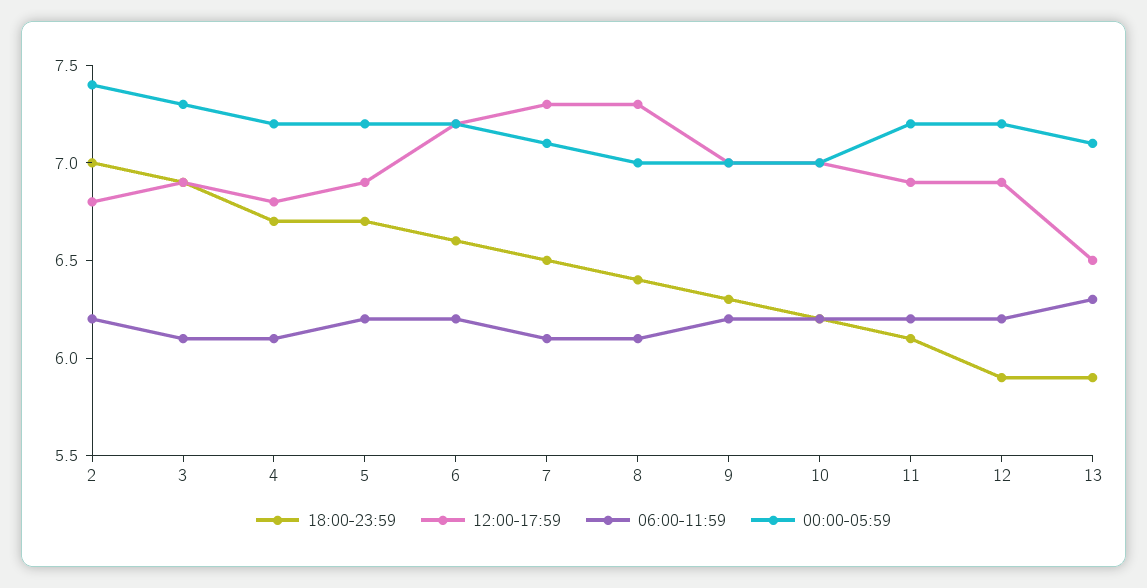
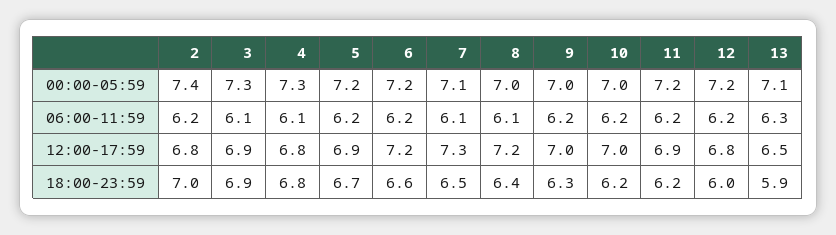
  {
    "18:00-23:59": {
      "2": 7,
      "3": 6.9,
-     "4": 6.7,
+     "4": 6.8,
      "5": 6.7,
      "6": 6.6,
      "7": 6.5,
      "8": 6.4,
      "9": 6.3,
      "10": 6.2,
-     "11": 6.1,
+     "11": 6.2,
-     "12": 5.9,
+     "12": 6,
      "13": 5.9
    },
    "12:00-17:59": {
      "2": 6.8,
      "3": 6.9,
      "4": 6.8,
      "5": 6.9,
      "6": 7.2,
      "7": 7.3,
-     "8": 7.3,
+     "8": 7.2,
      "9": 7,
      "10": 7,
      "11": 6.9,
-     "12": 6.9,
+     "12": 6.8,
      "13": 6.5
    },
    "06:00-11:59": {
      "2": 6.2,
      "3": 6.1,
      "4": 6.1,
      "5": 6.2,
      "6": 6.2,
      "7": 6.1,
      "8": 6.1,
      "9": 6.2,
      "10": 6.2,
      "11": 6.2,
      "12": 6.2,
      "13": 6.3
    },
    "00:00-05:59": {
      "2": 7.4,
      "3": 7.3,
-     "4": 7.2,
+     "4": 7.3,
      "5": 7.2,
      "6": 7.2,
      "7": 7.1,
      "8": 7,
      "9": 7,
      "10": 7,
      "11": 7.2,
      "12": 7.2,
      "13": 7.1
    }
  }

